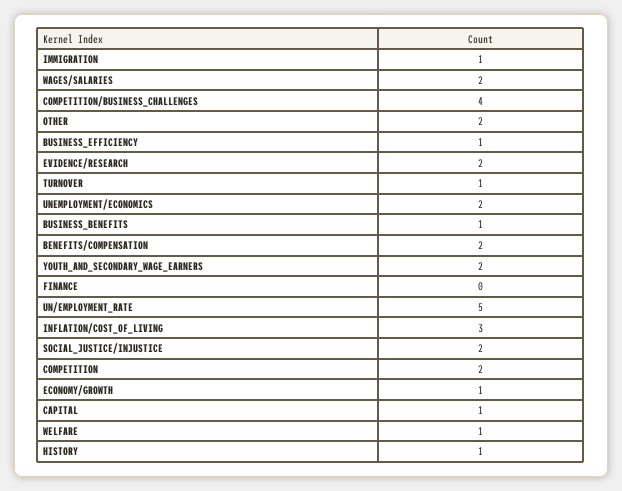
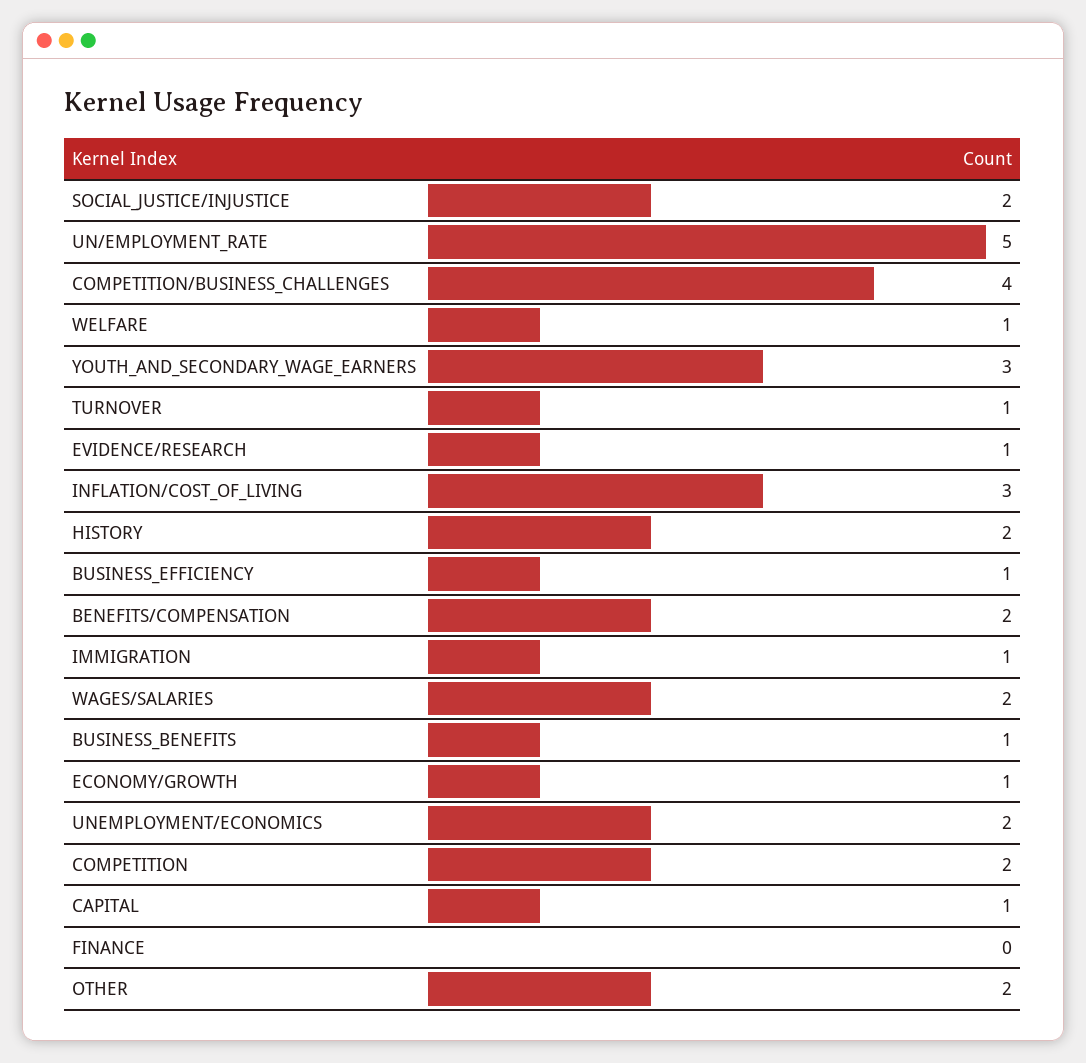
  {
    "IMMIGRATION": 1,
    "WAGES/SALARIES": 2,
    "COMPETITION/BUSINESS_CHALLENGES": 4,
    "OTHER": 2,
    "BUSINESS_EFFICIENCY": 1,
-   "EVIDENCE/RESEARCH": 2,
+   "EVIDENCE/RESEARCH": 1,
    "TURNOVER": 1,
    "UNEMPLOYMENT/ECONOMICS": 2,
    "BUSINESS_BENEFITS": 1,
    "BENEFITS/COMPENSATION": 2,
-   "YOUTH_AND_SECONDARY_WAGE_EARNERS": 2,
+   "YOUTH_AND_SECONDARY_WAGE_EARNERS": 3,
    "FINANCE": 0,
    "UN/EMPLOYMENT_RATE": 5,
    "INFLATION/COST_OF_LIVING": 3,
    "SOCIAL_JUSTICE/INJUSTICE": 2,
    "COMPETITION": 2,
    "ECONOMY/GROWTH": 1,
    "CAPITAL": 1,
    "WELFARE": 1,
-   "HISTORY": 1
+   "HISTORY": 2
  }

